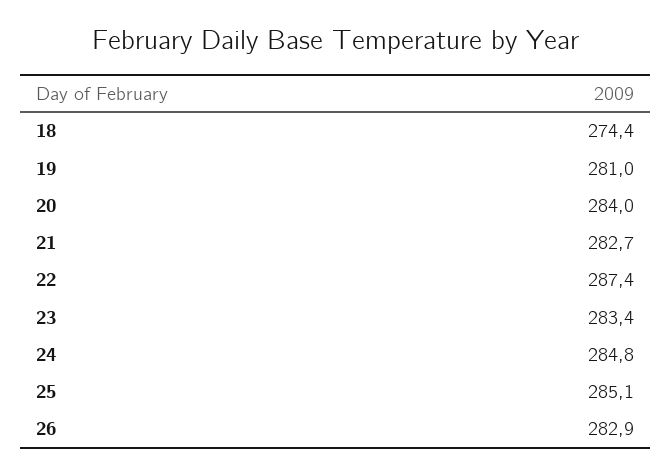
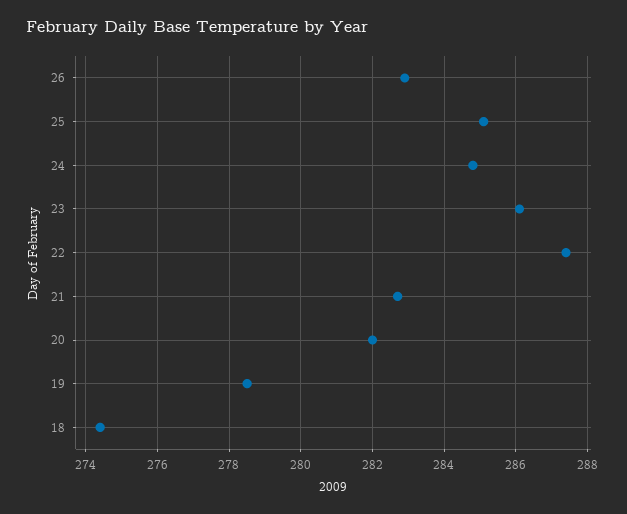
  {
    "18": 274.4,
-   "19": 281,
+   "19": 278.5,
-   "20": 284,
+   "20": 282,
    "21": 282.7,
    "22": 287.4,
-   "23": 283.4,
+   "23": 286,
    "24": 284.8,
    "25": 285.1,
    "26": 282.9
  }

